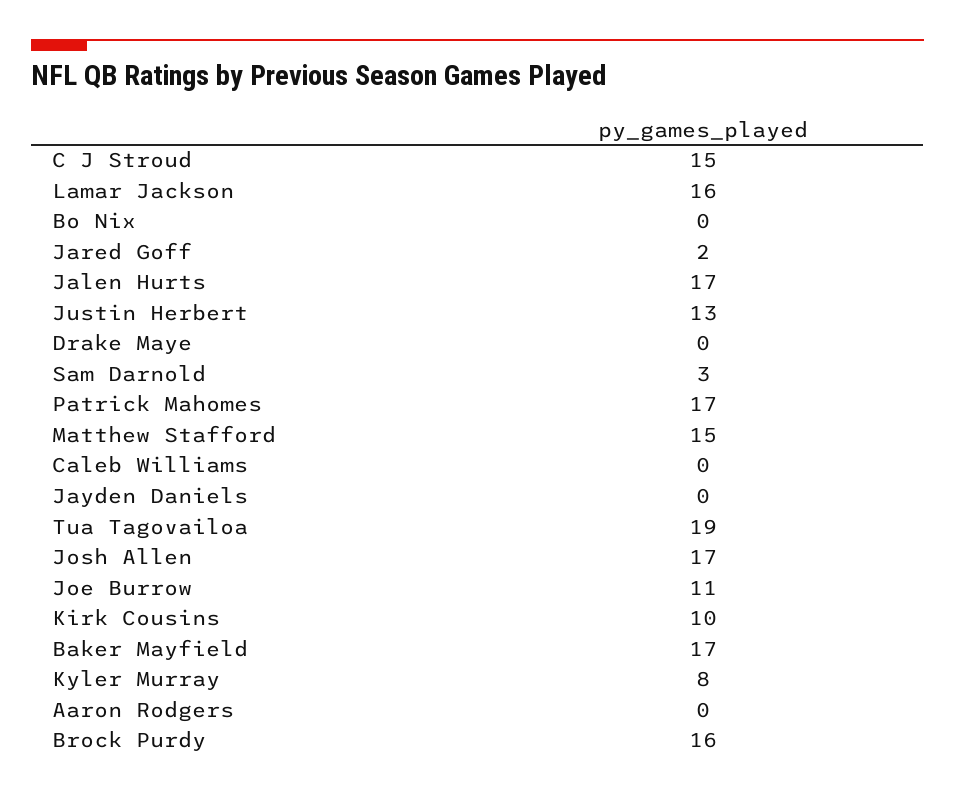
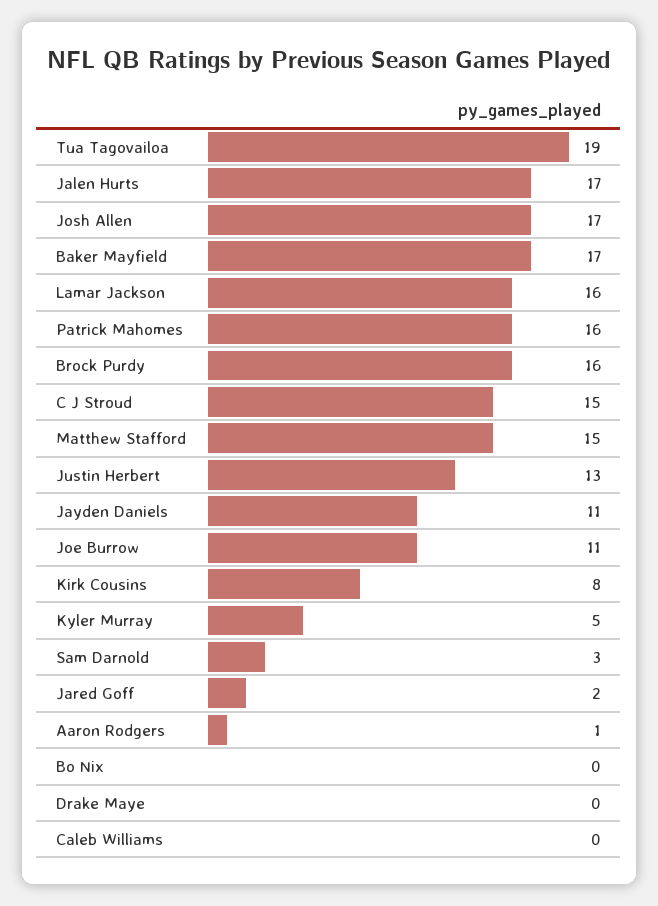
  {
    "C J Stroud": 15,
    "Lamar Jackson": 16,
    "Bo Nix": 0,
    "Jared Goff": 2,
    "Jalen Hurts": 17,
    "Justin Herbert": 13,
    "Drake Maye": 0,
    "Sam Darnold": 3,
-   "Patrick Mahomes": 17,
+   "Patrick Mahomes": 16,
    "Matthew Stafford": 15,
    "Caleb Williams": 0,
-   "Jayden Daniels": 0,
+   "Jayden Daniels": 11,
    "Tua Tagovailoa": 19,
    "Josh Allen": 17,
    "Joe Burrow": 11,
-   "Kirk Cousins": 10,
+   "Kirk Cousins": 8,
    "Baker Mayfield": 17,
-   "Kyler Murray": 8,
+   "Kyler Murray": 5,
-   "Aaron Rodgers": 0,
+   "Aaron Rodgers": 1,
    "Brock Purdy": 16
  }

